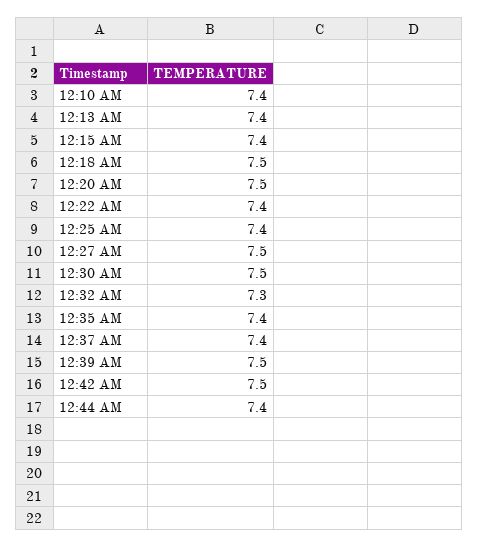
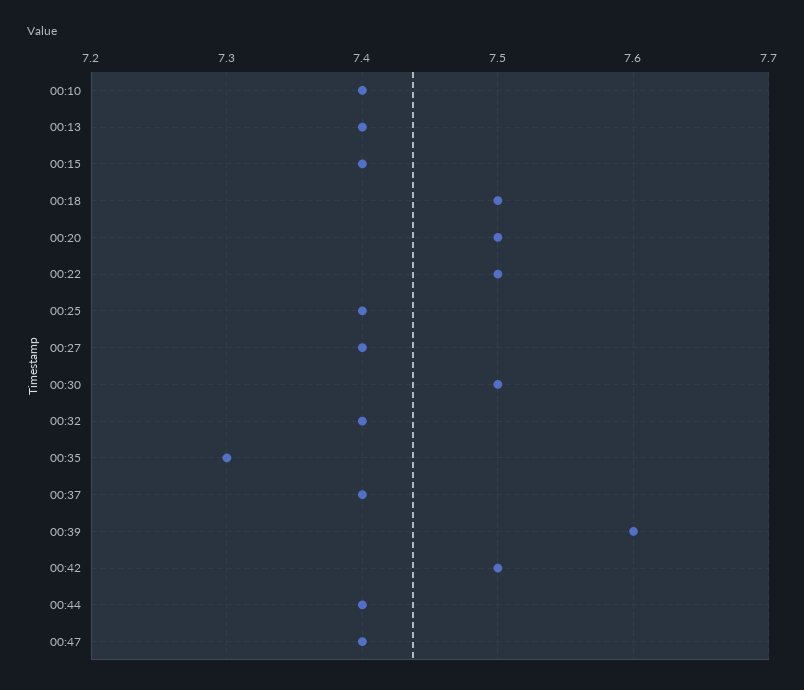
  {
    "12:10 AM": 7.4,
    "12:13 AM": 7.4,
    "12:15 AM": 7.4,
    "12:18 AM": 7.5,
    "12:20 AM": 7.5,
-   "12:22 AM": 7.4,
+   "12:22 AM": 7.5,
    "12:25 AM": 7.4,
-   "12:27 AM": 7.5,
+   "12:27 AM": 7.4,
    "12:30 AM": 7.5,
-   "12:32 AM": 7.3,
+   "12:32 AM": 7.4,
-   "12:35 AM": 7.4,
+   "12:35 AM": 7.3,
    "12:37 AM": 7.4,
-   "12:39 AM": 7.5,
+   "12:39 AM": 7.6,
    "12:42 AM": 7.5,
-   "12:44 AM": 7.4
+   "12:44 AM": 7.4,
+   "00:47": 7.4
  }

